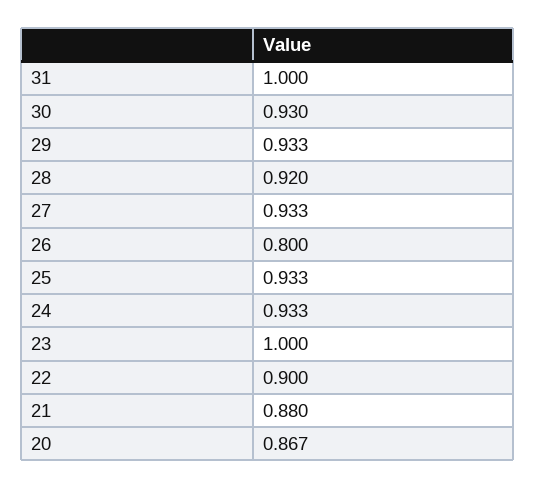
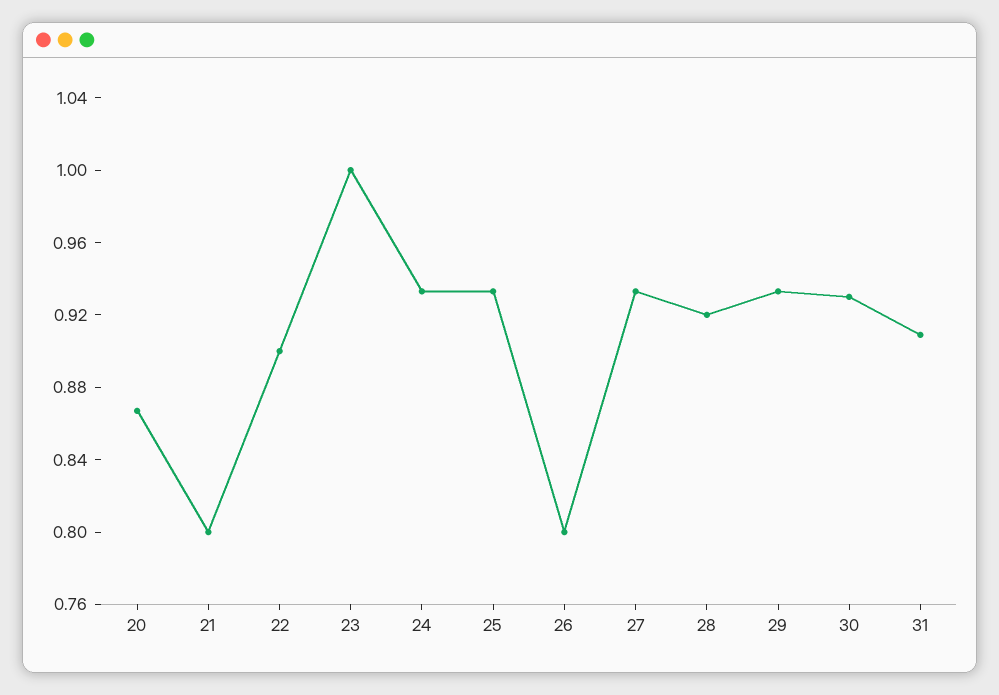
  {
-   "31": 1,
+   "31": 0.91,
    "30": 0.93,
    "29": 0.933,
    "28": 0.92,
    "27": 0.933,
    "26": 0.8,
    "25": 0.933,
    "24": 0.933,
    "23": 1,
    "22": 0.9,
-   "21": 0.88,
+   "21": 0.8,
    "20": 0.867
  }

